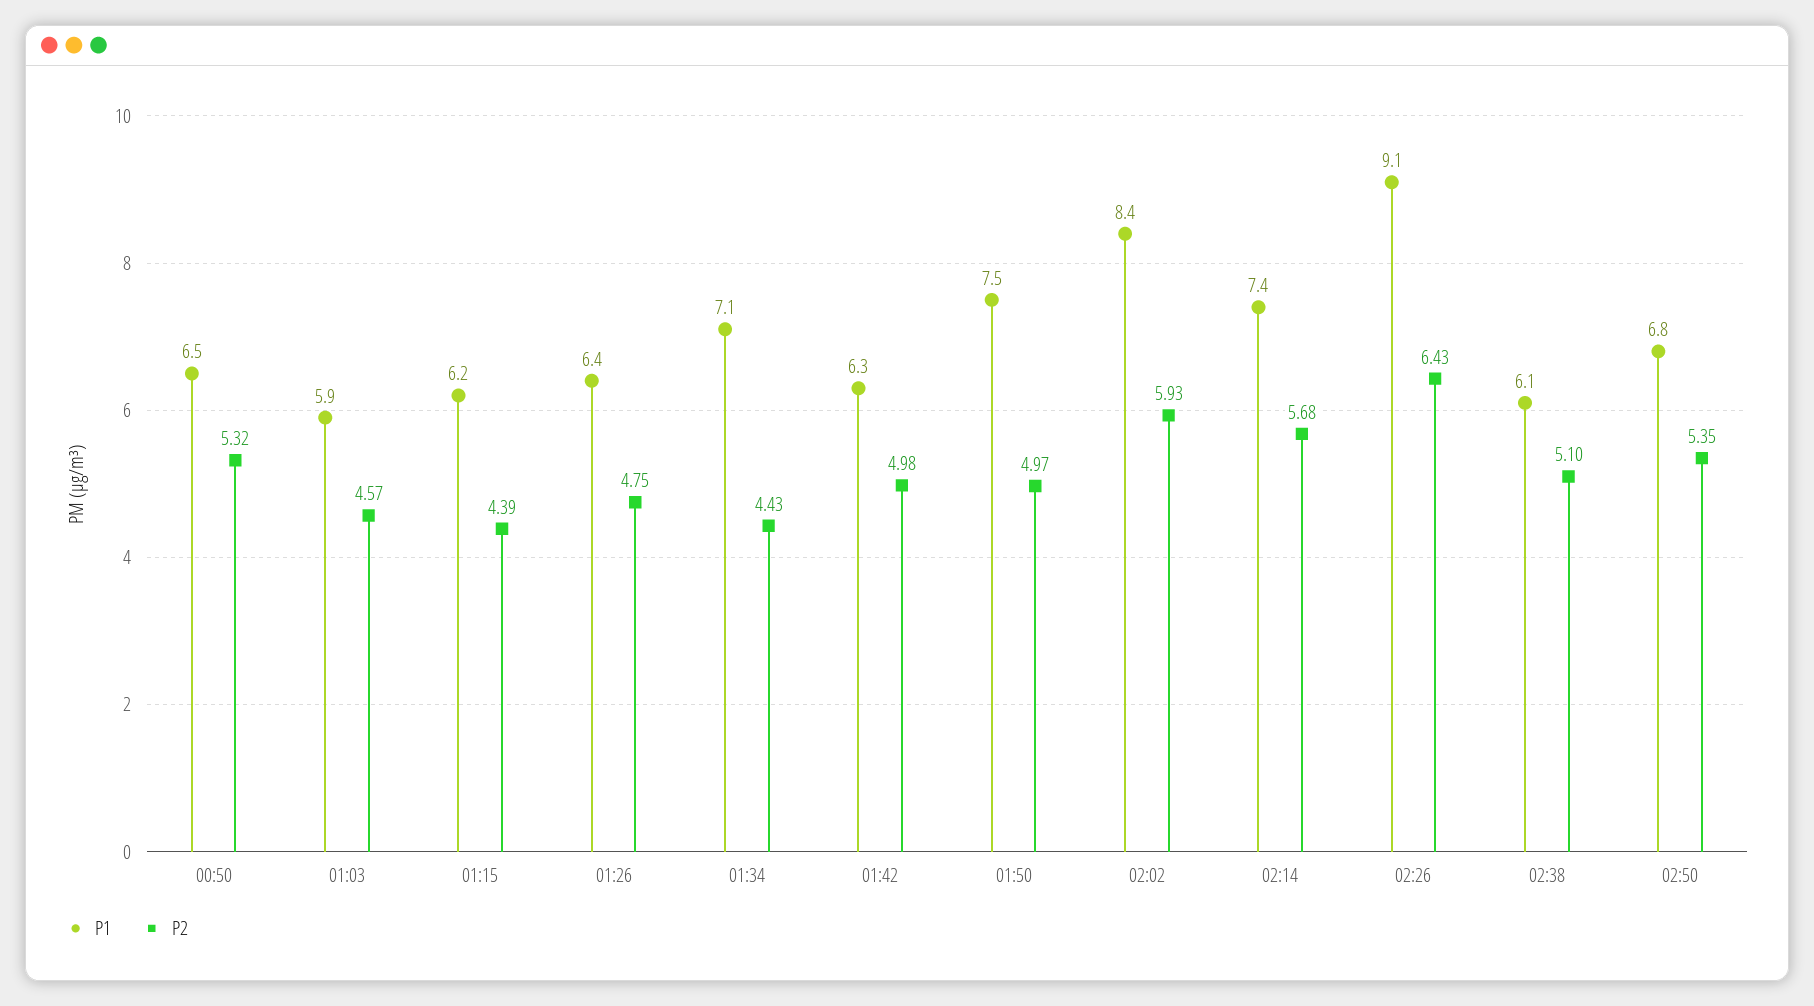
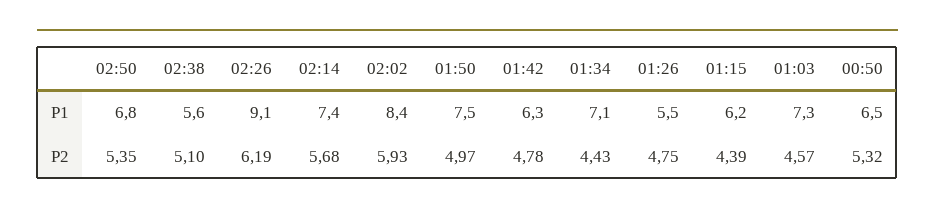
  {
    "P1": {
      "00:50": 6.5,
-     "01:03": 5.9,
+     "01:03": 7.3,
      "01:15": 6.2,
-     "01:26": 6.4,
+     "01:26": 5.5,
      "01:34": 7.1,
      "01:42": 6.3,
      "01:50": 7.5,
      "02:02": 8.4,
      "02:14": 7.4,
      "02:26": 9.1,
-     "02:38": 6.1,
+     "02:38": 5.6,
      "02:50": 6.8
    },
    "P2": {
      "00:50": 5.32,
      "01:03": 4.57,
      "01:15": 4.39,
      "01:26": 4.75,
      "01:34": 4.43,
-     "01:42": 4.98,
+     "01:42": 4.78,
      "01:50": 4.97,
      "02:02": 5.93,
      "02:14": 5.68,
-     "02:26": 6.43,
+     "02:26": 6.19,
      "02:38": 5.1,
      "02:50": 5.35
    }
  }

